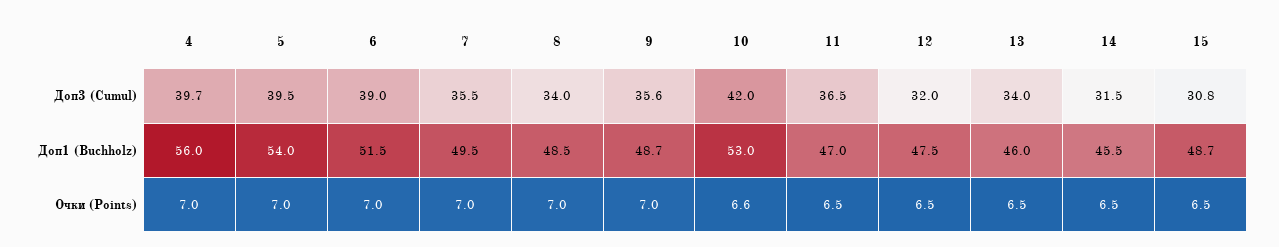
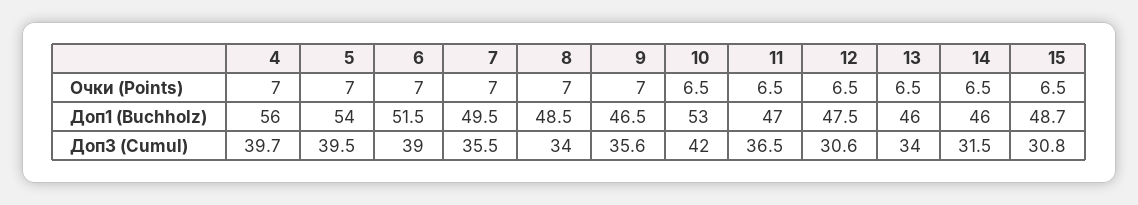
  {
    "4": {
      "Доп3 (Cumul)": 39.7,
      "Доп1 (Buchholz)": 56,
      "Очки (Points)": 7
    },
    "5": {
      "Доп3 (Cumul)": 39.5,
      "Доп1 (Buchholz)": 54,
      "Очки (Points)": 7
    },
    "6": {
      "Доп3 (Cumul)": 39,
      "Доп1 (Buchholz)": 51.5,
      "Очки (Points)": 7
    },
    "7": {
      "Доп3 (Cumul)": 35.5,
      "Доп1 (Buchholz)": 49.5,
      "Очки (Points)": 7
    },
    "8": {
      "Доп3 (Cumul)": 34,
      "Доп1 (Buchholz)": 48.5,
      "Очки (Points)": 7
    },
    "9": {
      "Доп3 (Cumul)": 35.6,
-     "Доп1 (Buchholz)": 48.7,
+     "Доп1 (Buchholz)": 46.5,
      "Очки (Points)": 7
    },
    "10": {
      "Доп3 (Cumul)": 42,
      "Доп1 (Buchholz)": 53,
-     "Очки (Points)": 6.6
+     "Очки (Points)": 6.5
    },
    "11": {
      "Доп3 (Cumul)": 36.5,
      "Доп1 (Buchholz)": 47,
      "Очки (Points)": 6.5
    },
    "12": {
-     "Доп3 (Cumul)": 32,
+     "Доп3 (Cumul)": 30.6,
      "Доп1 (Buchholz)": 47.5,
      "Очки (Points)": 6.5
    },
    "13": {
      "Доп3 (Cumul)": 34,
      "Доп1 (Buchholz)": 46,
      "Очки (Points)": 6.5
    },
    "14": {
      "Доп3 (Cumul)": 31.5,
-     "Доп1 (Buchholz)": 45.5,
+     "Доп1 (Buchholz)": 46,
      "Очки (Points)": 6.5
    },
    "15": {
      "Доп3 (Cumul)": 30.8,
      "Доп1 (Buchholz)": 48.7,
      "Очки (Points)": 6.5
    }
  }

